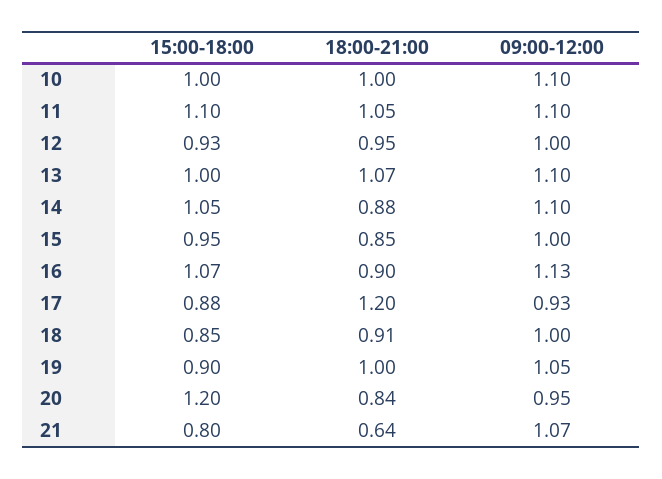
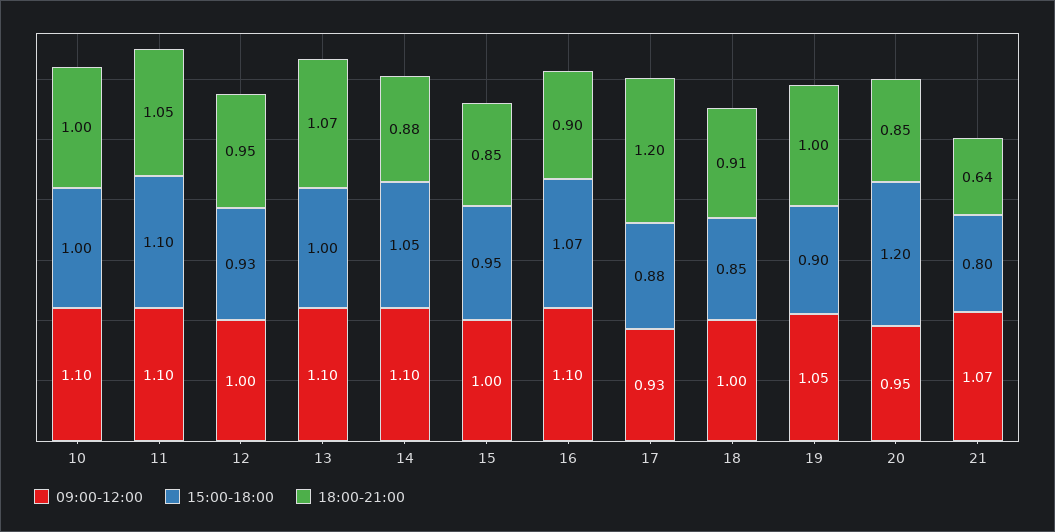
  {
    "15:00-18:00": {
      "10": 1,
      "11": 1.1,
      "12": 0.93,
      "13": 1,
      "14": 1.05,
      "15": 0.95,
      "16": 1.07,
      "17": 0.88,
      "18": 0.85,
      "19": 0.9,
      "20": 1.2,
      "21": 0.8
    },
    "18:00-21:00": {
      "10": 1,
      "11": 1.05,
      "12": 0.95,
      "13": 1.07,
      "14": 0.88,
      "15": 0.85,
      "16": 0.9,
      "17": 1.2,
      "18": 0.91,
      "19": 1,
-     "20": 0.84,
+     "20": 0.85,
      "21": 0.64
    },
    "09:00-12:00": {
      "10": 1.1,
      "11": 1.1,
      "12": 1,
      "13": 1.1,
      "14": 1.1,
      "15": 1,
-     "16": 1.13,
+     "16": 1.1,
      "17": 0.93,
      "18": 1,
      "19": 1.05,
      "20": 0.95,
      "21": 1.07
    }
  }

